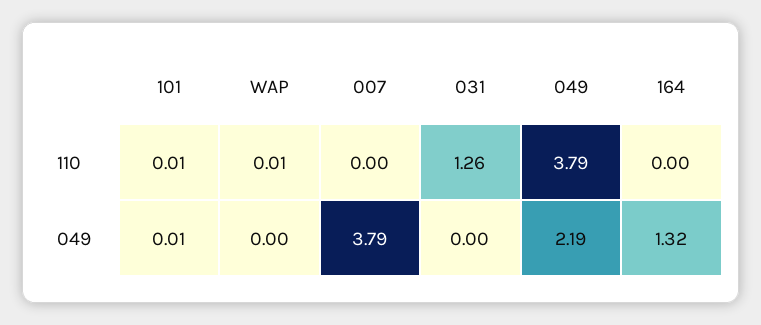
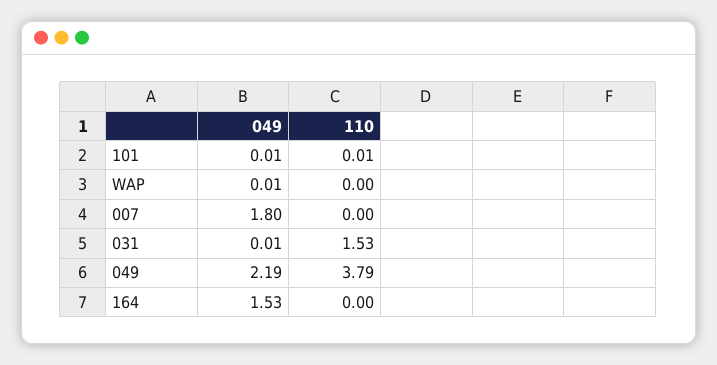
  {
    "101": {
      "110": 0.01,
      "049": 0.01
    },
    "WAP": {
-     "110": 0.01,
+     "110": 0,
-     "049": 0
+     "049": 0.01
    },
    "007": {
      "110": 0,
-     "049": 3.79
+     "049": 1.8
    },
    "031": {
-     "110": 1.26,
+     "110": 1.53,
-     "049": 0
+     "049": 0.01
    },
    "049": {
      "110": 3.79,
      "049": 2.19
    },
    "164": {
      "110": 0,
-     "049": 1.32
+     "049": 1.53
    }
  }

